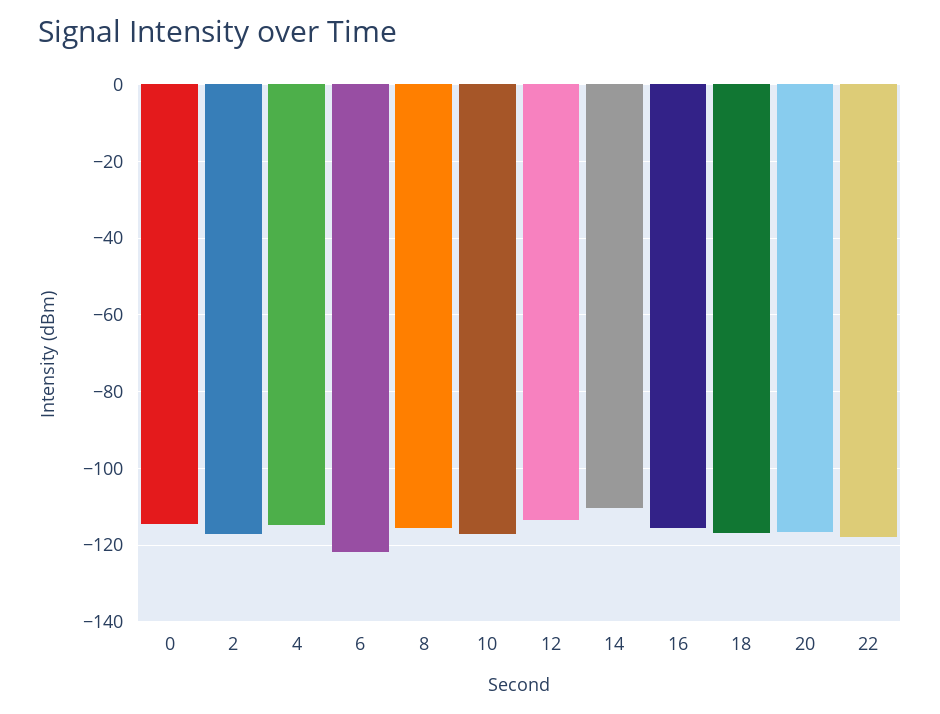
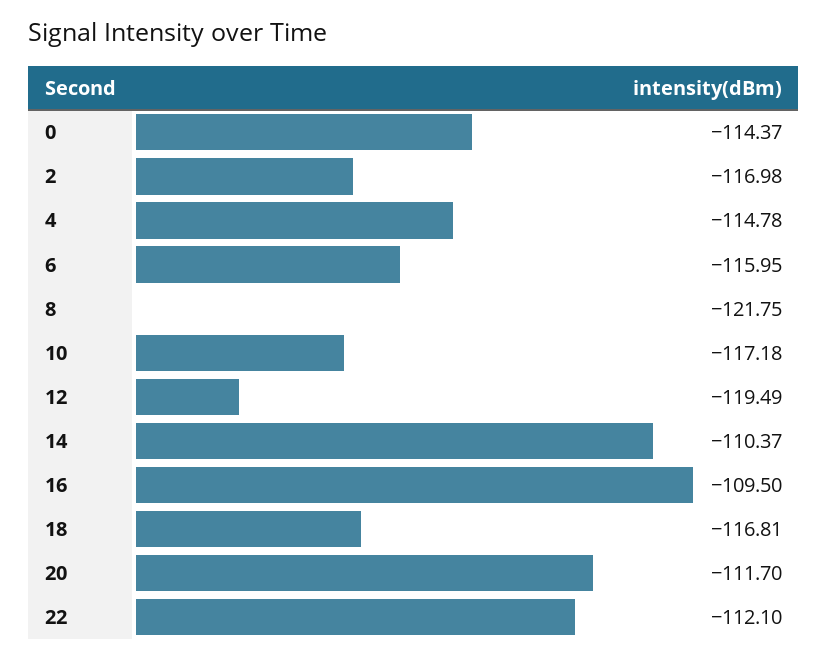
  {
    "0": -114.37,
    "2": -116.98,
    "4": -114.78,
-   "6": -122,
+   "6": -115.95,
-   "8": -116,
+   "8": -121.75,
    "10": -117.18,
-   "12": -114,
+   "12": -119.49,
    "14": -110.37,
-   "16": -116,
+   "16": -109.5,
    "18": -116.81,
-   "20": -116,
+   "20": -111.7,
-   "22": -118
+   "22": -112.1
  }

